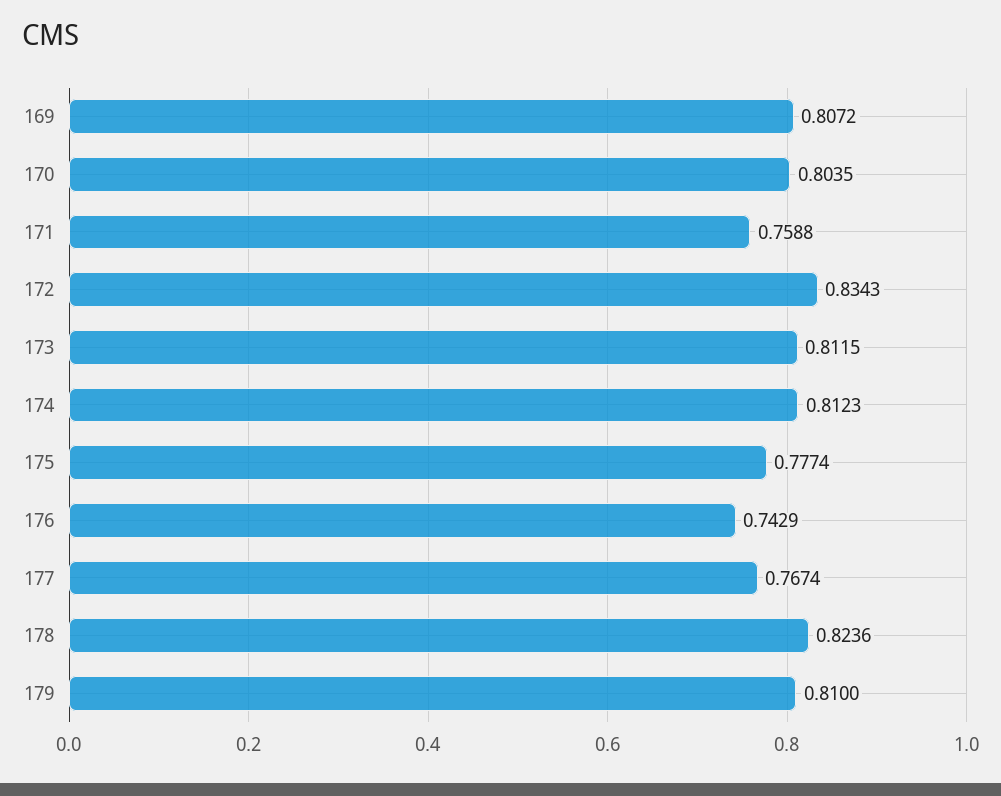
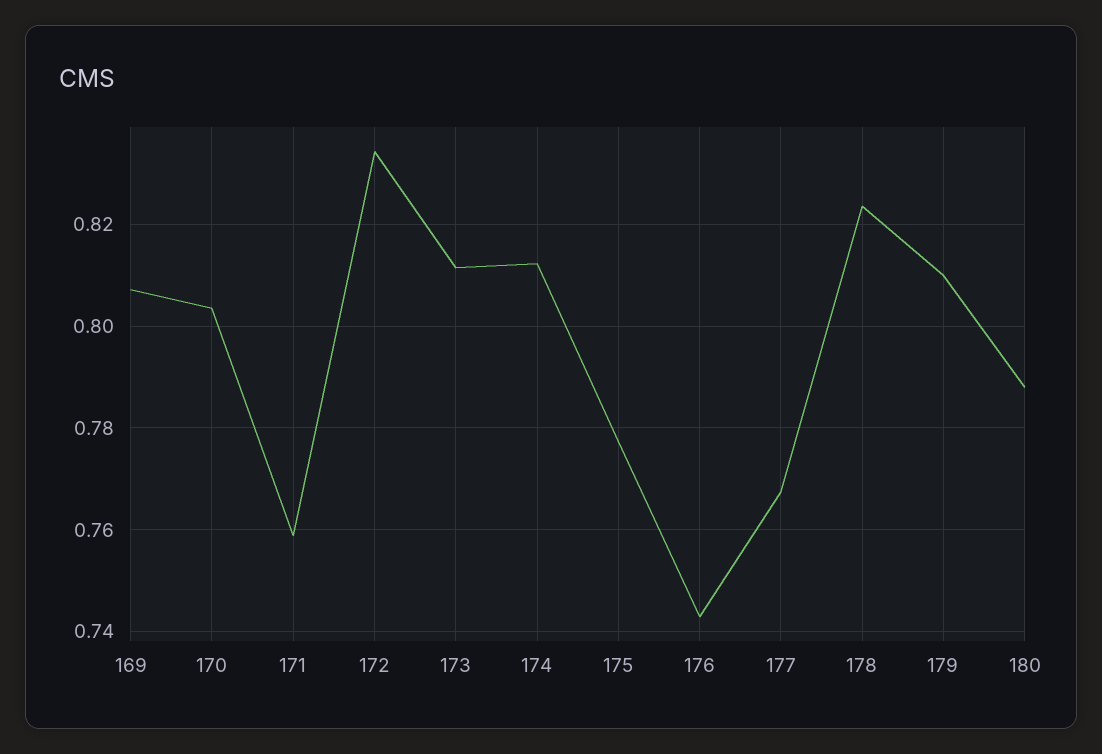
  {
    "169": 0.8072,
    "170": 0.8035,
    "171": 0.7588,
    "172": 0.8343,
    "173": 0.8115,
    "174": 0.8123,
    "175": 0.7774,
    "176": 0.7429,
    "177": 0.7674,
    "178": 0.8236,
-   "179": 0.81
+   "179": 0.81,
+   "180": 0.788
  }

